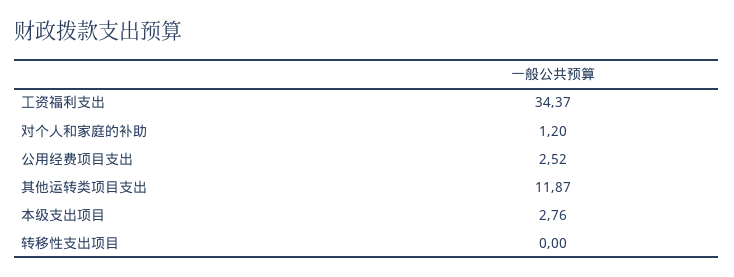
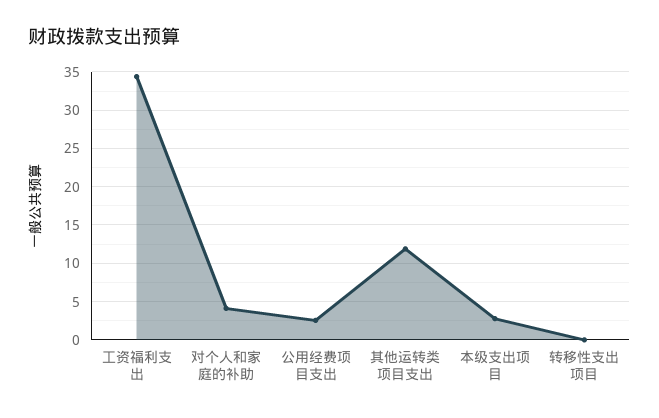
  {
    "工资福利支出": 34.37,
-   "对个人和家庭的补助": 1.2,
+   "对个人和家庭的补助": 4,
    "公用经费项目支出": 2.52,
    "其他运转类项目支出": 11.87,
    "本级支出项目": 2.76,
    "转移性支出项目": 0
  }

